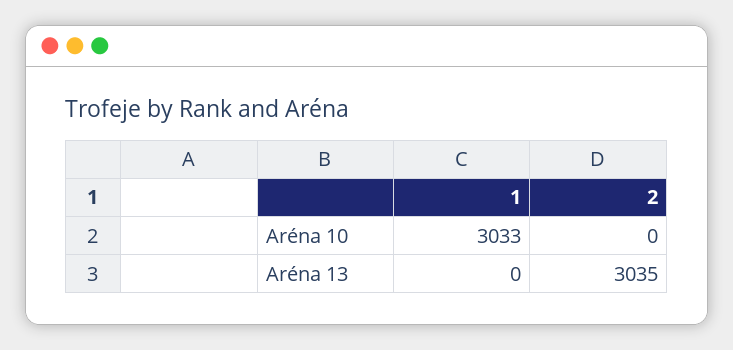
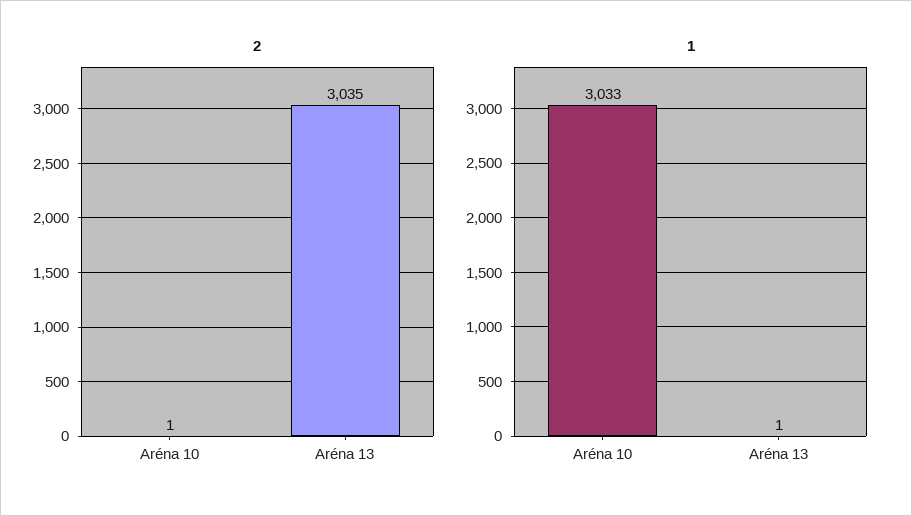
  {
    "1": {
      "Aréna 10": 3033,
-     "Aréna 13": 0
+     "Aréna 13": 1
    },
    "2": {
-     "Aréna 10": 0,
+     "Aréna 10": 1,
      "Aréna 13": 3035
    }
  }

